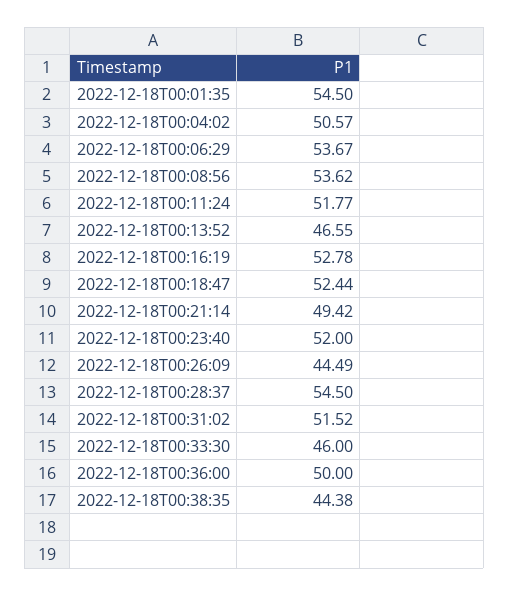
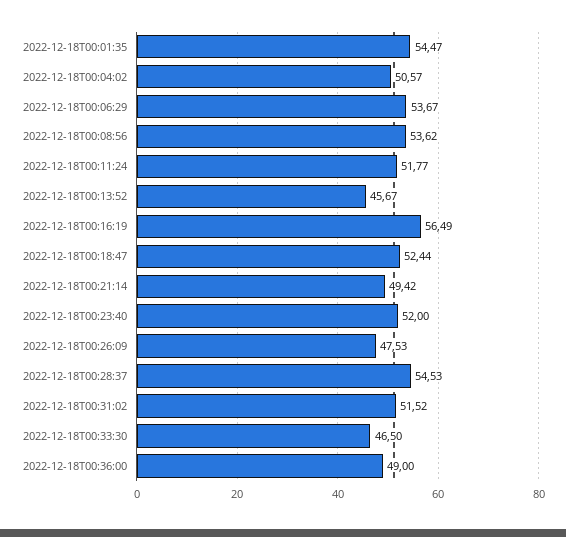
  {
-   "2022-12-18T00:01:35": 54.5,
+   "2022-12-18T00:01:35": 54.47,
    "2022-12-18T00:04:02": 50.57,
    "2022-12-18T00:06:29": 53.67,
    "2022-12-18T00:08:56": 53.62,
    "2022-12-18T00:11:24": 51.77,
-   "2022-12-18T00:13:52": 46.55,
+   "2022-12-18T00:13:52": 45.67,
-   "2022-12-18T00:16:19": 52.78,
+   "2022-12-18T00:16:19": 56.49,
    "2022-12-18T00:18:47": 52.44,
    "2022-12-18T00:21:14": 49.42,
    "2022-12-18T00:23:40": 52,
-   "2022-12-18T00:26:09": 44.49,
+   "2022-12-18T00:26:09": 47.53,
-   "2022-12-18T00:28:37": 54.5,
+   "2022-12-18T00:28:37": 54.53,
    "2022-12-18T00:31:02": 51.52,
-   "2022-12-18T00:33:30": 46,
+   "2022-12-18T00:33:30": 46.5,
-   "2022-12-18T00:36:00": 50,
+   "2022-12-18T00:36:00": 49
-   "2022-12-18T00:38:35": 44.38
  }

